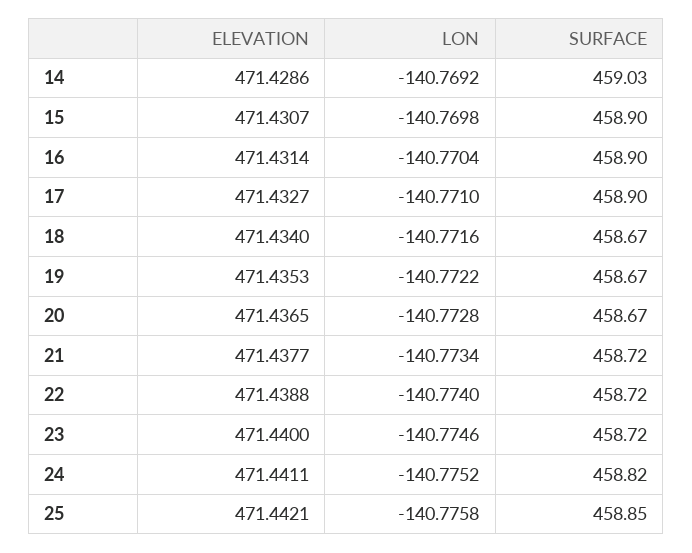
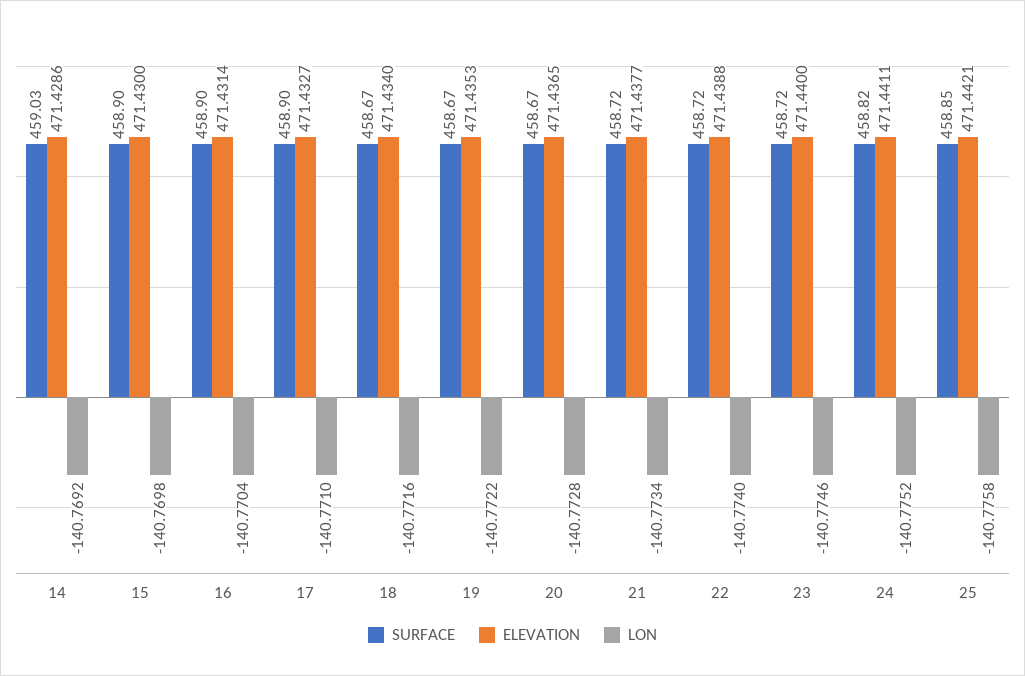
  {
    "ELEVATION": {
      "14": 471.4286,
-     "15": 471.4307,
+     "15": 471.43,
      "16": 471.4314,
      "17": 471.4327,
      "18": 471.434,
      "19": 471.4353,
      "20": 471.4365,
      "21": 471.4377,
      "22": 471.4388,
      "23": 471.44,
      "24": 471.4411,
      "25": 471.4421
    },
    "LON": {
      "14": -140.7692,
      "15": -140.7698,
      "16": -140.7704,
      "17": -140.771,
      "18": -140.7716,
      "19": -140.7722,
      "20": -140.7728,
      "21": -140.7734,
      "22": -140.774,
      "23": -140.7746,
      "24": -140.7752,
      "25": -140.7758
    },
    "SURFACE": {
      "14": 459.03,
      "15": 458.9,
      "16": 458.9,
      "17": 458.9,
      "18": 458.67,
      "19": 458.67,
      "20": 458.67,
      "21": 458.72,
      "22": 458.72,
      "23": 458.72,
      "24": 458.82,
      "25": 458.85
    }
  }

